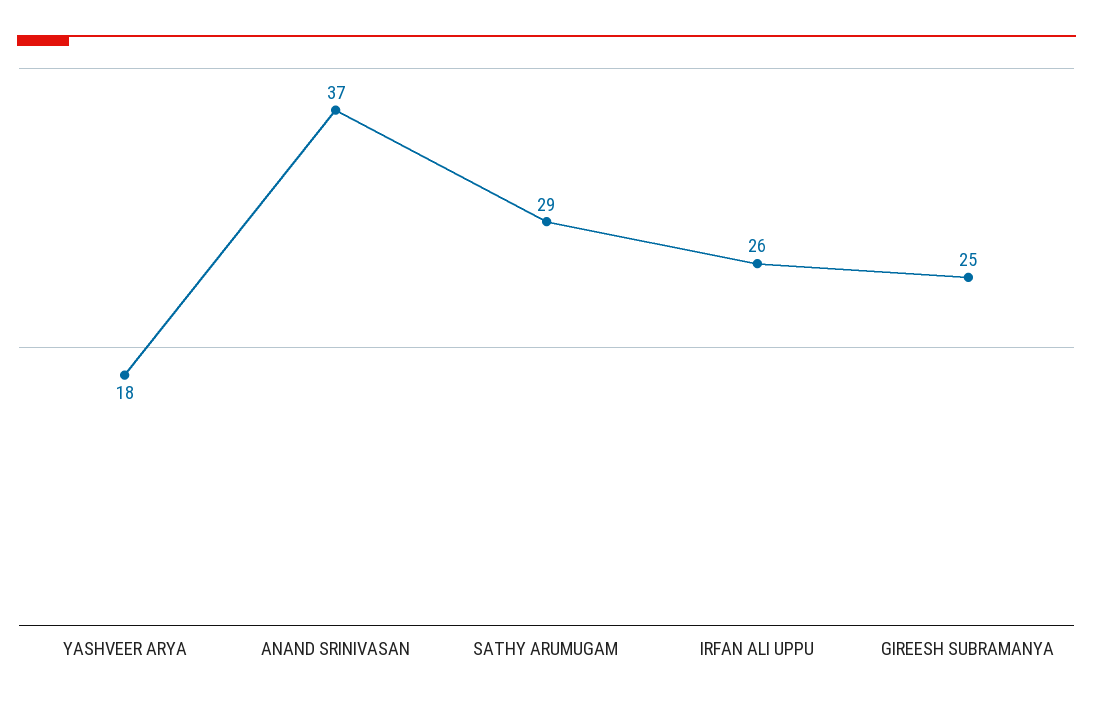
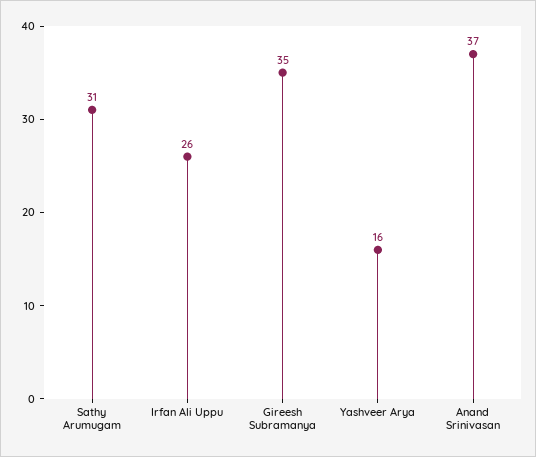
  {
-   "YASHVEER ARYA": 18,
+   "YASHVEER ARYA": 16,
    "ANAND SRINIVASAN": 37,
-   "SATHY ARUMUGAM": 29,
+   "SATHY ARUMUGAM": 31,
    "IRFAN ALI UPPU": 26,
-   "GIREESH SUBRAMANYA": 25
+   "GIREESH SUBRAMANYA": 35
  }

